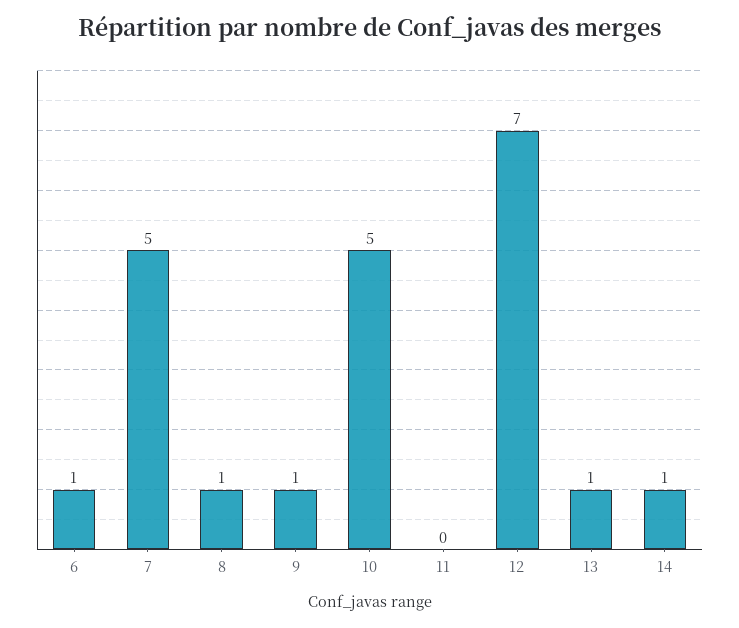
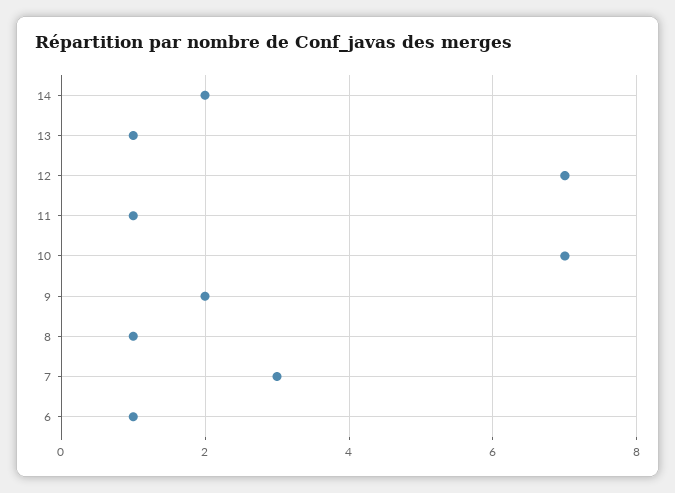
  {
    "6": 1,
-   "7": 5,
+   "7": 3,
    "8": 1,
-   "9": 1,
+   "9": 2,
-   "10": 5,
+   "10": 7,
-   "11": 0,
+   "11": 1,
    "12": 7,
    "13": 1,
-   "14": 1
+   "14": 2
  }

